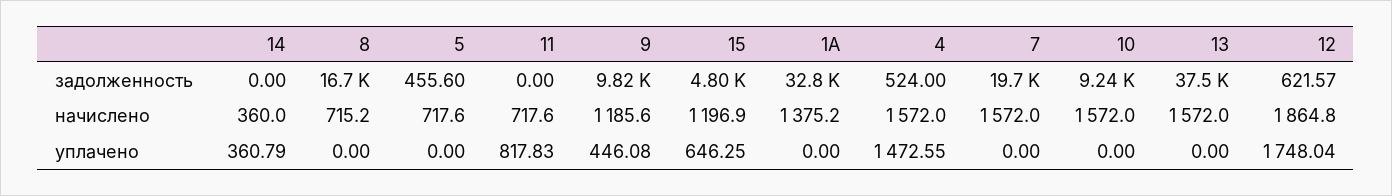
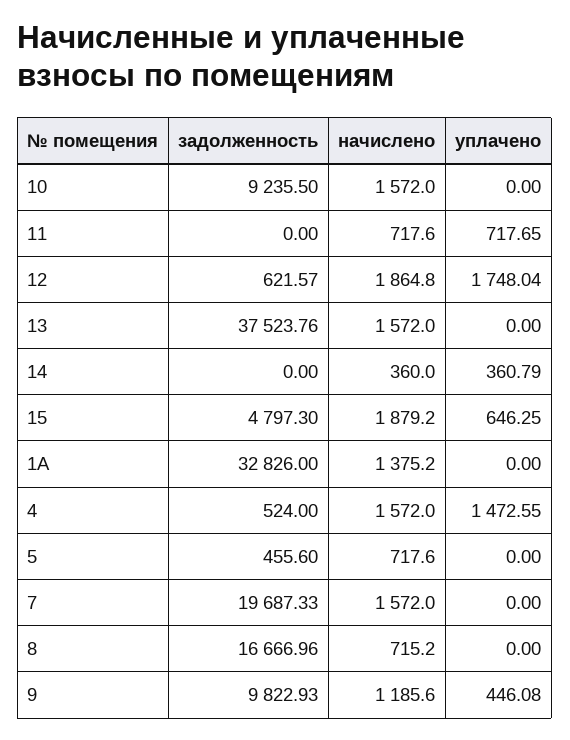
  {
    "14": {
      "задолженность": 0,
      "начислено": 360,
      "уплачено": 360.79
    },
    "8": {
      "задолженность": 16666.96,
      "начислено": 715.2,
      "уплачено": 0
    },
    "5": {
      "задолженность": 455.6,
      "начислено": 717.6,
      "уплачено": 0
    },
    "11": {
      "задолженность": 0,
      "начислено": 717.6,
-     "уплачено": 817.83
+     "уплачено": 717.65
    },
    "9": {
      "задолженность": 9822.93,
      "начислено": 1185.6,
      "уплачено": 446.08
    },
    "15": {
      "задолженность": 4797.3,
-     "начислено": 1196.9,
+     "начислено": 1879.2,
      "уплачено": 646.25
    },
    "1А": {
      "задолженность": 32826,
      "начислено": 1375.2,
      "уплачено": 0
    },
    "4": {
      "задолженность": 524,
      "начислено": 1572,
      "уплачено": 1472.55
    },
    "7": {
      "задолженность": 19687.33,
      "начислено": 1572,
      "уплачено": 0
    },
    "10": {
      "задолженность": 9235.5,
      "начислено": 1572,
      "уплачено": 0
    },
    "13": {
      "задолженность": 37523.76,
      "начислено": 1572,
      "уплачено": 0
    },
    "12": {
      "задолженность": 621.57,
      "начислено": 1864.8,
      "уплачено": 1748.04
    }
  }

